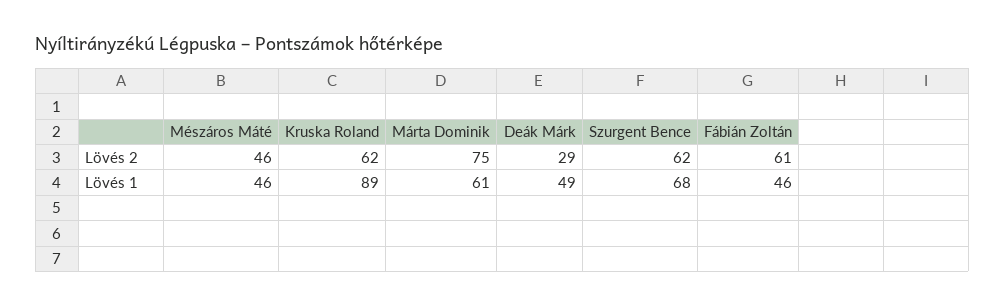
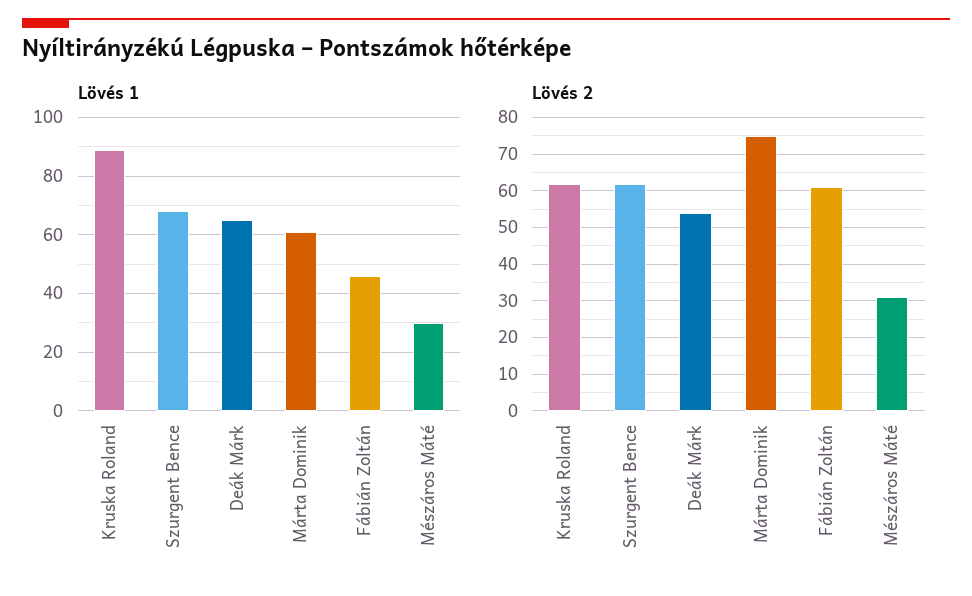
  {
    "Lövés 2": {
-     "Mészáros Máté": 46,
+     "Mészáros Máté": 30,
      "Kruska Roland": 62,
      "Márta Dominik": 75,
-     "Deák Márk": 29,
+     "Deák Márk": 55,
      "Szurgent Bence": 62,
      "Fábián Zoltán": 61
    },
    "Lövés 1": {
-     "Mészáros Máté": 46,
+     "Mészáros Máté": 30,
      "Kruska Roland": 89,
      "Márta Dominik": 61,
-     "Deák Márk": 49,
+     "Deák Márk": 65,
      "Szurgent Bence": 68,
      "Fábián Zoltán": 46
    }
  }

